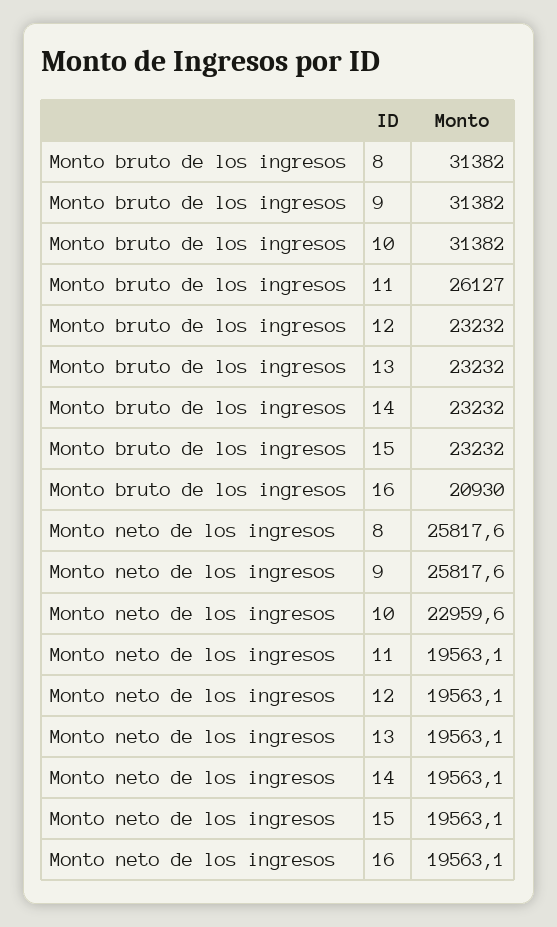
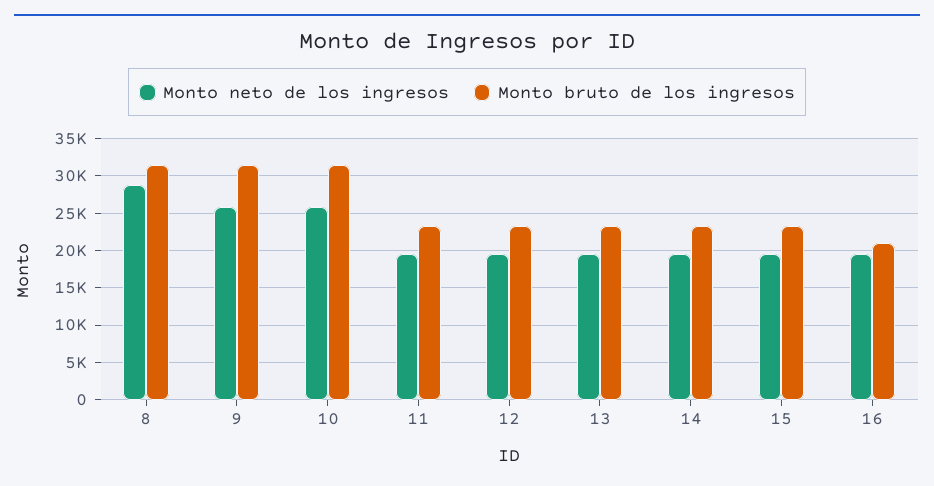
  {
    "Monto bruto de los ingresos": {
      "8": 31382,
      "9": 31382,
      "10": 31382,
-     "11": 26127,
+     "11": 23000,
      "12": 23232,
      "13": 23232,
      "14": 23232,
      "15": 23232,
      "16": 20930
    },
    "Monto neto de los ingresos": {
-     "8": 25817.6,
+     "8": 29000,
      "9": 25817.6,
-     "10": 22959.6,
+     "10": 26000,
      "11": 19563.1,
      "12": 19563.1,
      "13": 19563.1,
      "14": 19563.1,
      "15": 19563.1,
      "16": 19563.1
    }
  }

